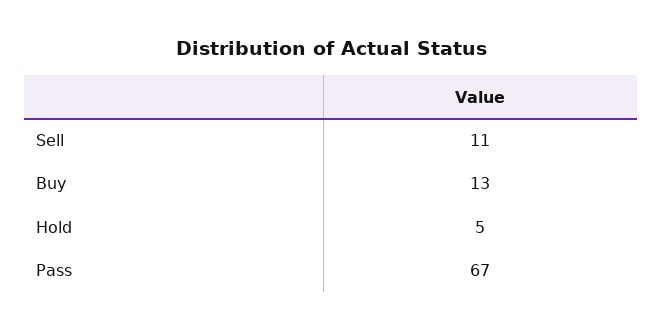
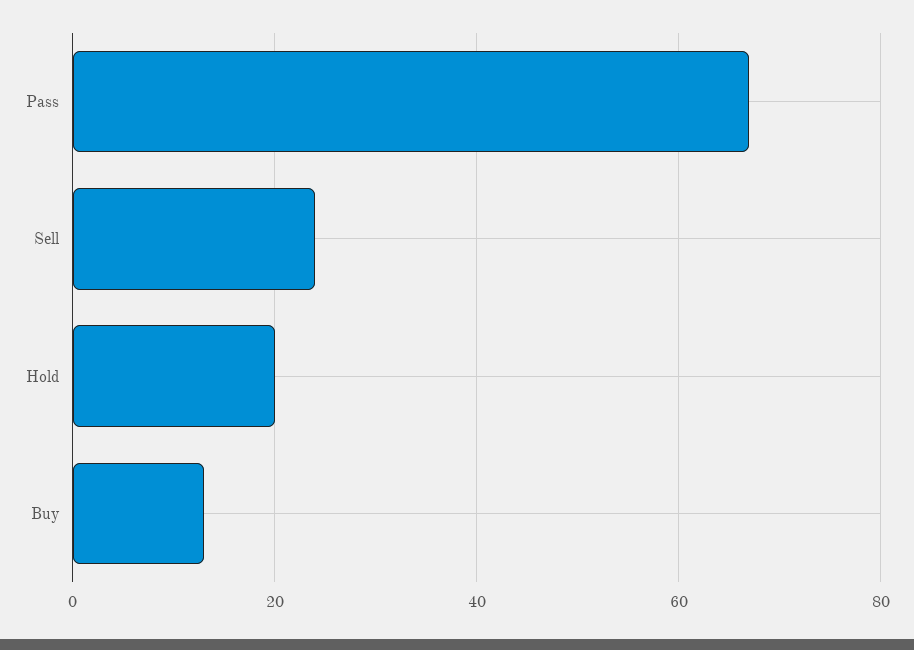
  {
-   "Sell": 11,
+   "Sell": 25,
    "Buy": 13,
-   "Hold": 5,
+   "Hold": 20,
    "Pass": 67
  }

